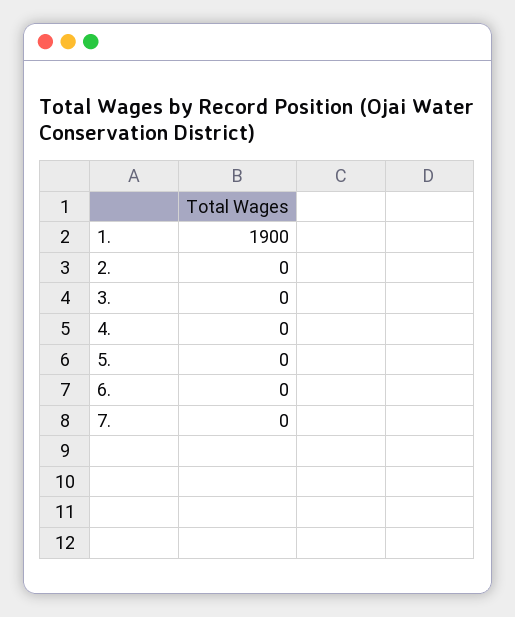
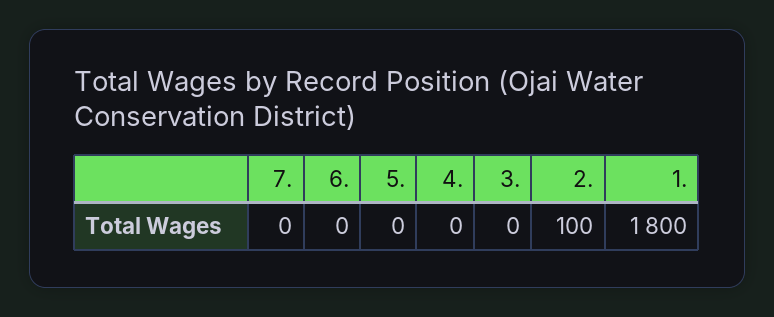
  {
-   "1.": 1900,
+   "1.": 1800,
-   "2.": 0,
+   "2.": 100,
    "3.": 0,
    "4.": 0,
    "5.": 0,
    "6.": 0,
    "7.": 0
  }

